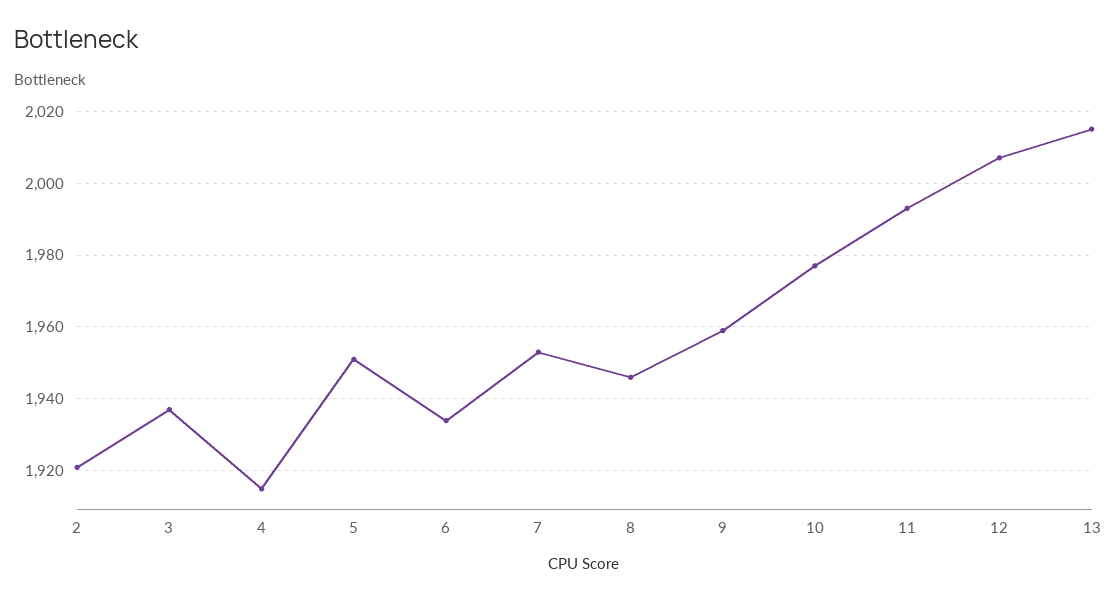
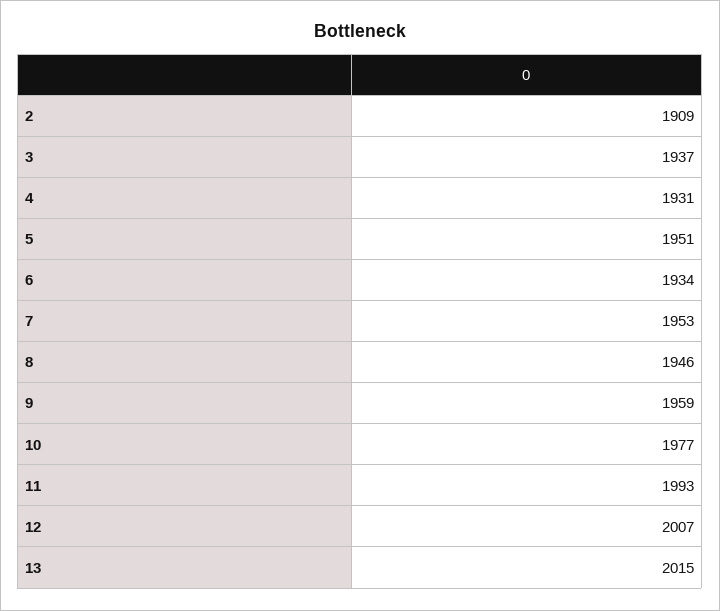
  {
-   "2": 1920,
+   "2": 1909,
    "3": 1937,
-   "4": 1915,
+   "4": 1931,
    "5": 1951,
    "6": 1934,
    "7": 1953,
    "8": 1946,
    "9": 1959,
    "10": 1977,
    "11": 1993,
    "12": 2007,
    "13": 2015
  }

